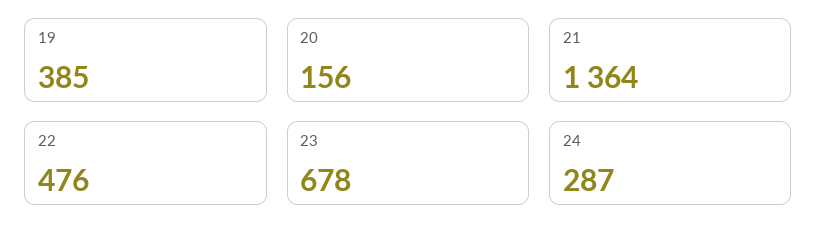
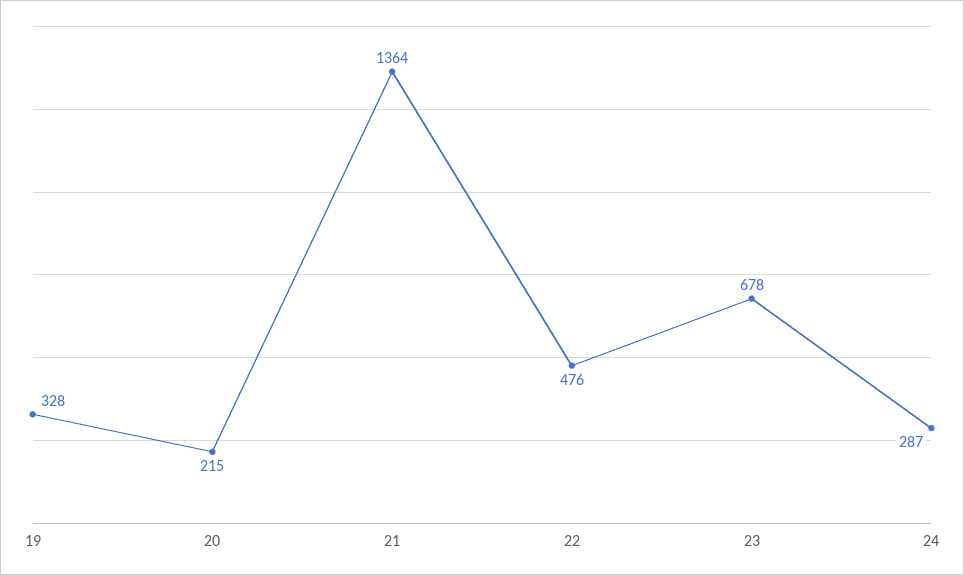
  {
-   "19": 385,
+   "19": 328,
-   "20": 156,
+   "20": 215,
    "21": 1364,
    "22": 476,
    "23": 678,
    "24": 287
  }

